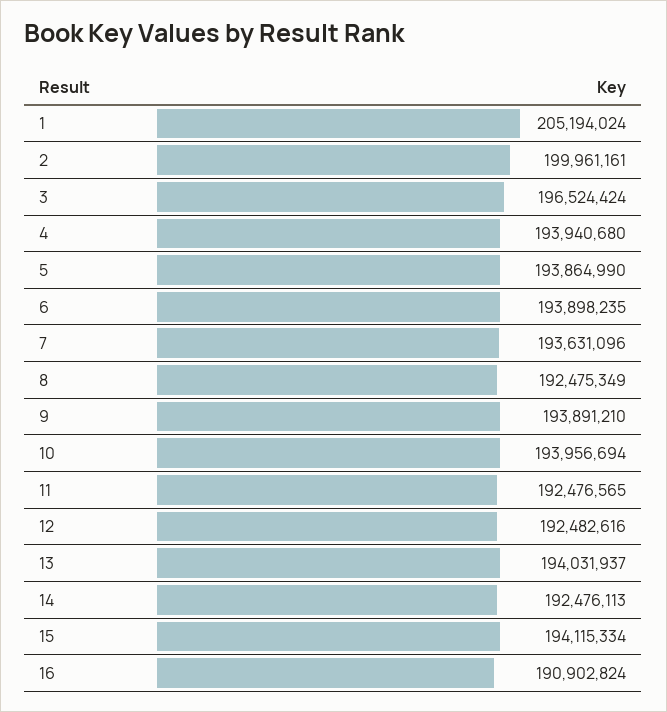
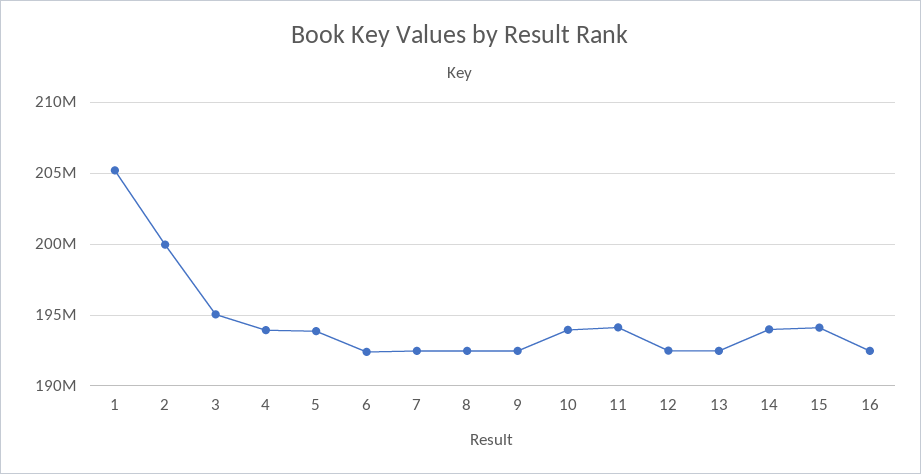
  {
    "1": 205194024,
    "2": 199961161,
-   "3": 196524424,
+   "3": 195000000,
    "4": 193940680,
    "5": 193864990,
-   "6": 193898235,
+   "6": 192500000,
-   "7": 193631096,
+   "7": 192500000,
    "8": 192475349,
-   "9": 193891210,
+   "9": 192500000,
    "10": 193956694,
-   "11": 192476565,
+   "11": 194000000,
    "12": 192482616,
-   "13": 194031937,
+   "13": 192500000,
-   "14": 192476113,
+   "14": 194000000,
    "15": 194115334,
-   "16": 190902824
+   "16": 192500000
  }

